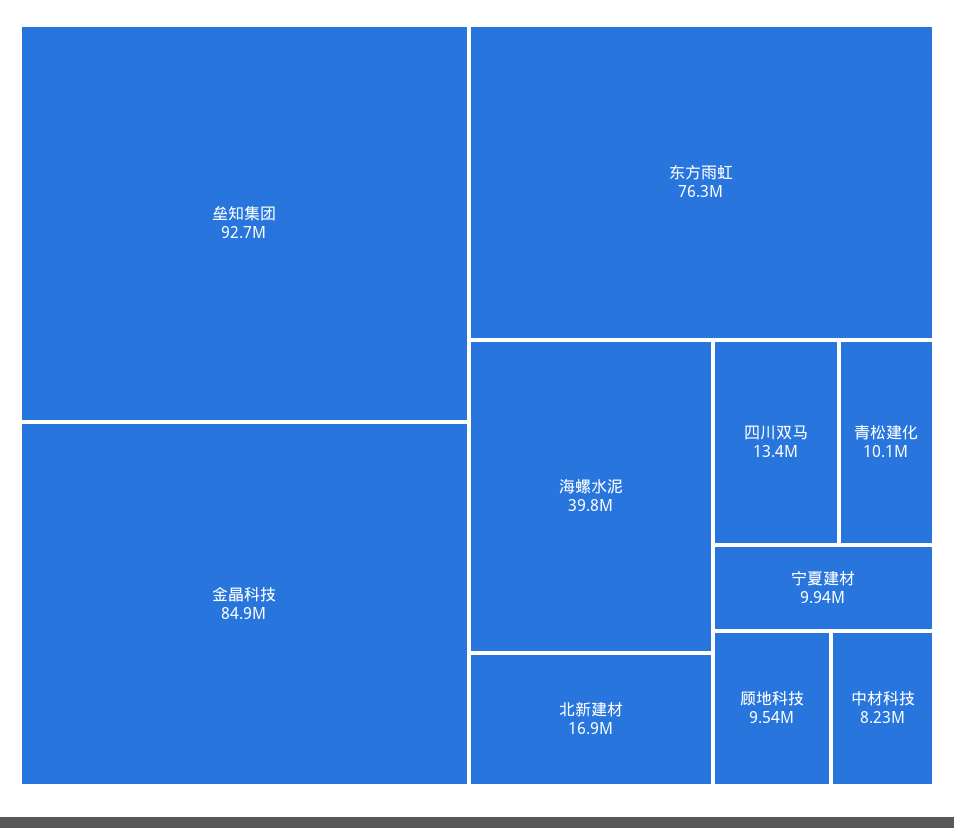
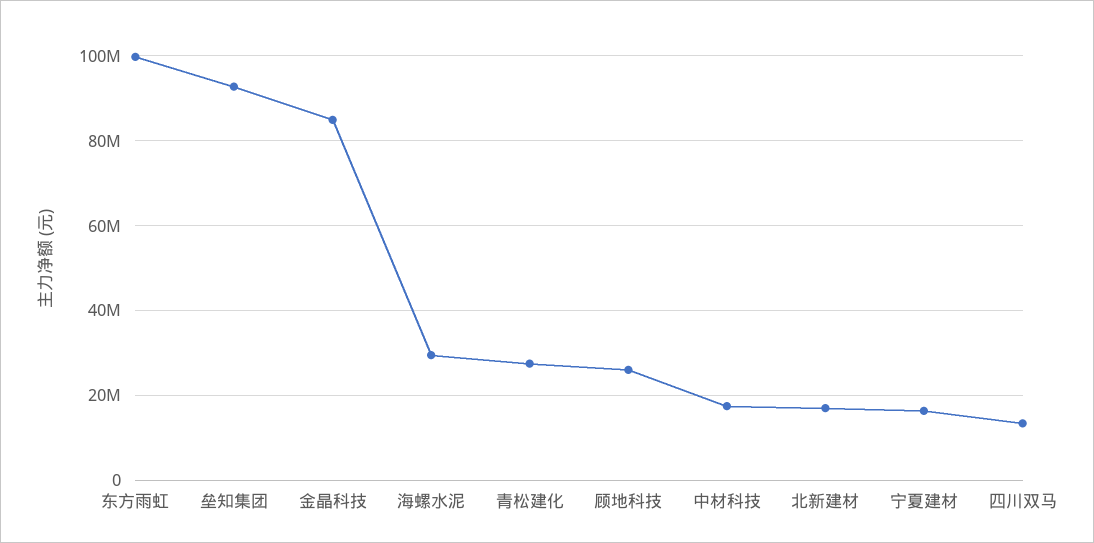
  {
    "垒知集团": 92700000,
    "金晶科技": 84900000,
-   "东方雨虹": 76300000,
+   "东方雨虹": 100000000,
-   "海螺水泥": 39800000,
+   "海螺水泥": 30000000,
    "北新建材": 16900000,
    "四川双马": 13400000,
-   "青松建化": 10100000,
+   "青松建化": 28000000,
-   "宁夏建材": 9940000,
+   "宁夏建材": 16000000,
-   "顾地科技": 9540000,
+   "顾地科技": 26000000,
-   "中材科技": 8230000
+   "中材科技": 18000000
  }

